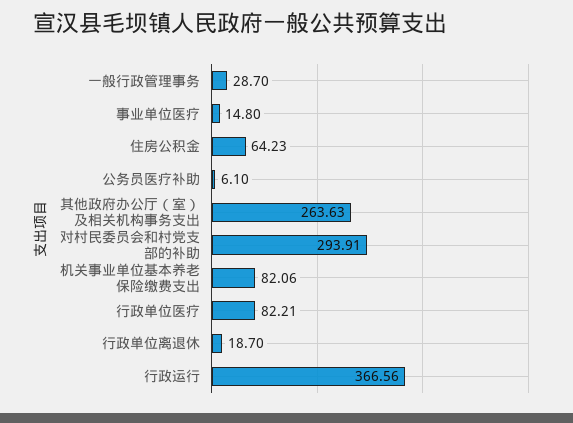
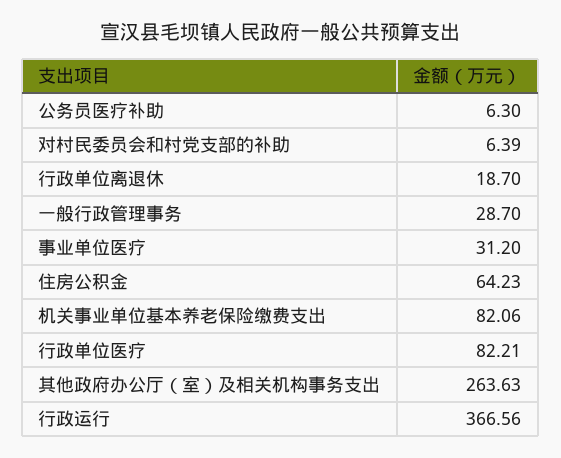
  {
    "一般行政管理事务": 28.7,
-   "事业单位医疗": 14.8,
+   "事业单位医疗": 31.2,
    "住房公积金": 64.23,
-   "公务员医疗补助": 6.1,
+   "公务员医疗补助": 6.3,
    "其他政府办公厅（室）及相关机构事务支出": 263.63,
-   "对村民委员会和村党支部的补助": 293.91,
+   "对村民委员会和村党支部的补助": 6.39,
    "机关事业单位基本养老保险缴费支出": 82.06,
    "行政单位医疗": 82.21,
    "行政单位离退休": 18.7,
    "行政运行": 366.56
  }

